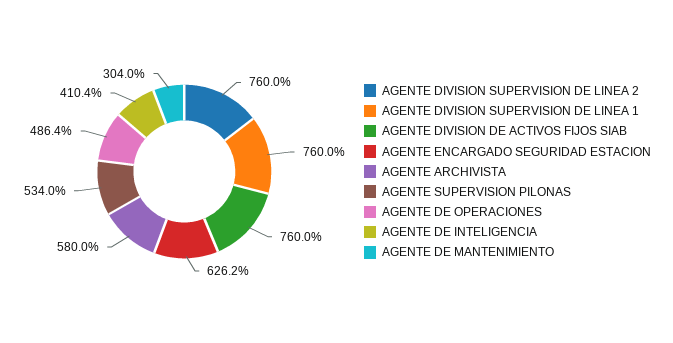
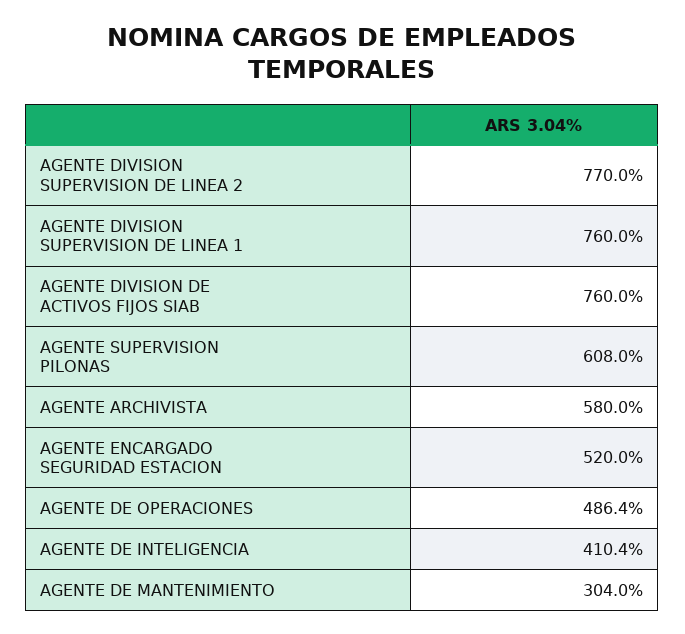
  {
-   "AGENTE DIVISION SUPERVISION DE LINEA 2": 760,
+   "AGENTE DIVISION SUPERVISION DE LINEA 2": 770,
    "AGENTE DIVISION SUPERVISION DE LINEA 1": 760,
    "AGENTE DIVISION DE ACTIVOS FIJOS SIAB": 760,
-   "AGENTE ENCARGADO SEGURIDAD ESTACION": 626.2,
+   "AGENTE ENCARGADO SEGURIDAD ESTACION": 520,
    "AGENTE ARCHIVISTA": 580,
-   "AGENTE SUPERVISION PILONAS": 534,
+   "AGENTE SUPERVISION PILONAS": 608,
    "AGENTE DE OPERACIONES": 486.4,
    "AGENTE DE INTELIGENCIA": 410.4,
    "AGENTE DE MANTENIMIENTO": 304
  }

